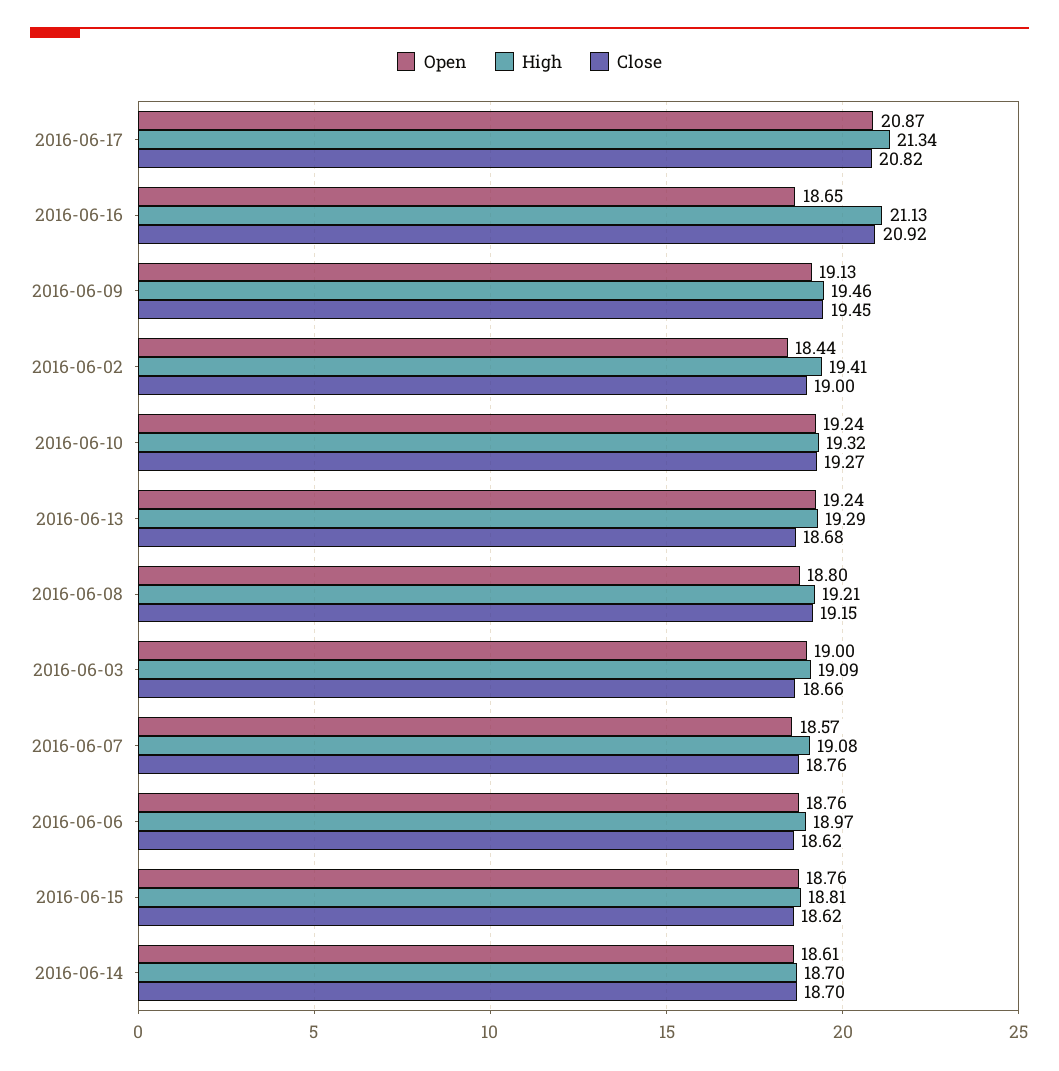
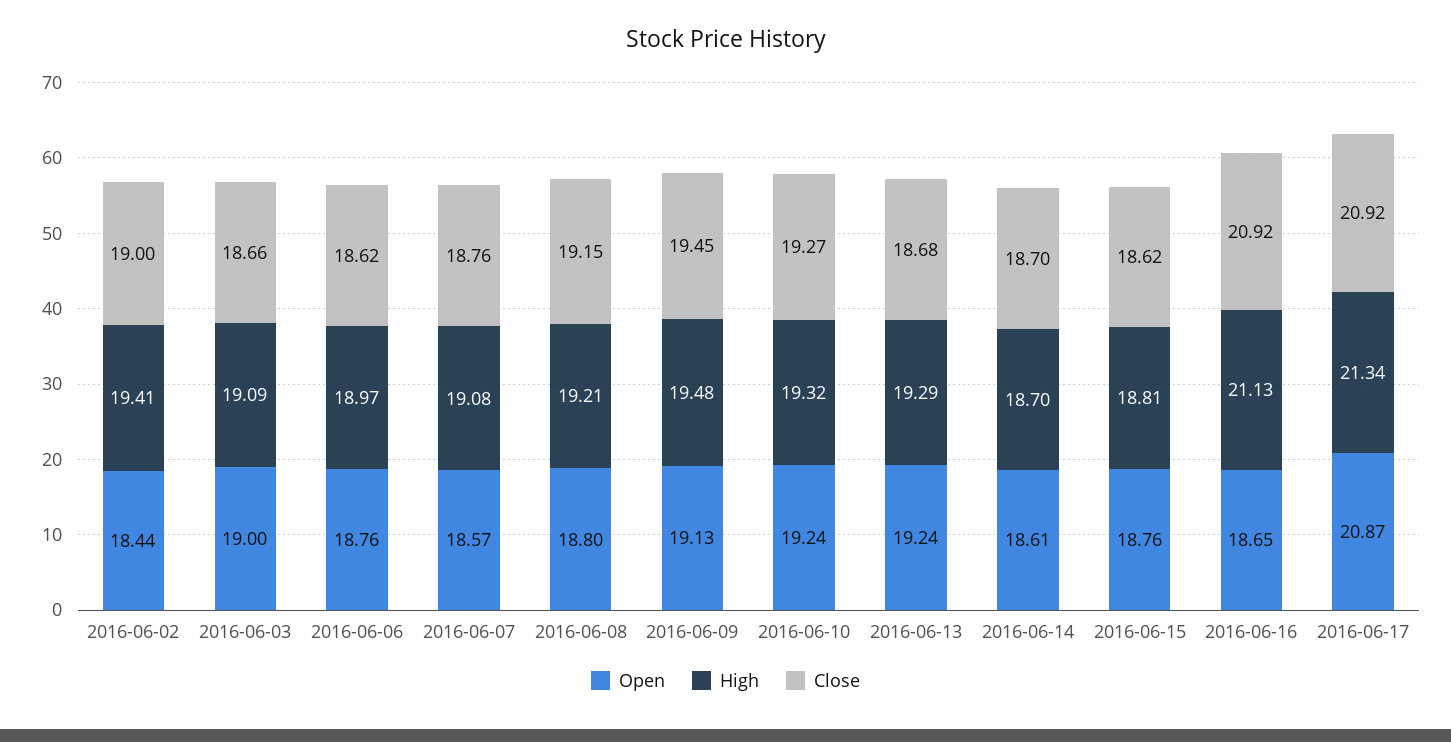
  {
    "Open": {
      "2016-06-17": 20.87,
      "2016-06-16": 18.65,
      "2016-06-09": 19.13,
      "2016-06-02": 18.44,
      "2016-06-10": 19.24,
      "2016-06-13": 19.24,
      "2016-06-08": 18.8,
      "2016-06-03": 19,
      "2016-06-07": 18.57,
      "2016-06-06": 18.76,
      "2016-06-15": 18.76,
      "2016-06-14": 18.61
    },
    "High": {
      "2016-06-17": 21.34,
      "2016-06-16": 21.13,
-     "2016-06-09": 19.46,
+     "2016-06-09": 19.48,
      "2016-06-02": 19.41,
      "2016-06-10": 19.32,
      "2016-06-13": 19.29,
      "2016-06-08": 19.21,
      "2016-06-03": 19.09,
      "2016-06-07": 19.08,
      "2016-06-06": 18.97,
      "2016-06-15": 18.81,
      "2016-06-14": 18.7
    },
    "Close": {
-     "2016-06-17": 20.82,
+     "2016-06-17": 20.92,
      "2016-06-16": 20.92,
      "2016-06-09": 19.45,
      "2016-06-02": 19,
      "2016-06-10": 19.27,
      "2016-06-13": 18.68,
      "2016-06-08": 19.15,
      "2016-06-03": 18.66,
      "2016-06-07": 18.76,
      "2016-06-06": 18.62,
      "2016-06-15": 18.62,
      "2016-06-14": 18.7
    }
  }

